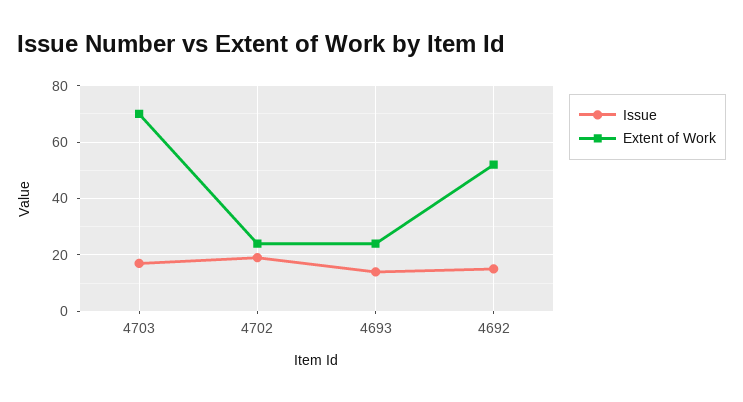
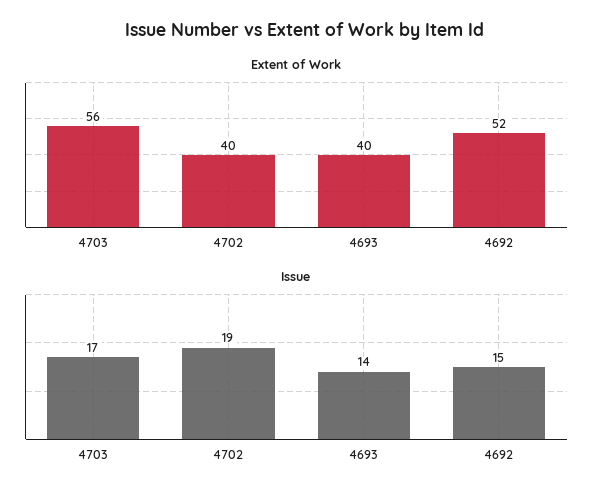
  {
    "Issue": {
      "4703": 17,
      "4702": 19,
      "4693": 14,
      "4692": 15
    },
    "Extent of Work": {
-     "4703": 70,
+     "4703": 56,
-     "4702": 25,
+     "4702": 40,
-     "4693": 25,
+     "4693": 40,
      "4692": 52
    }
  }

